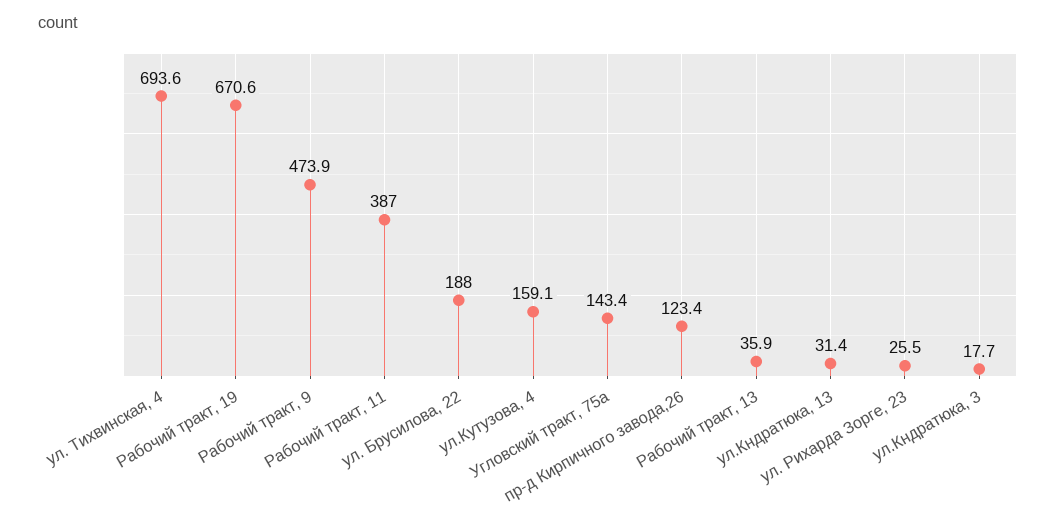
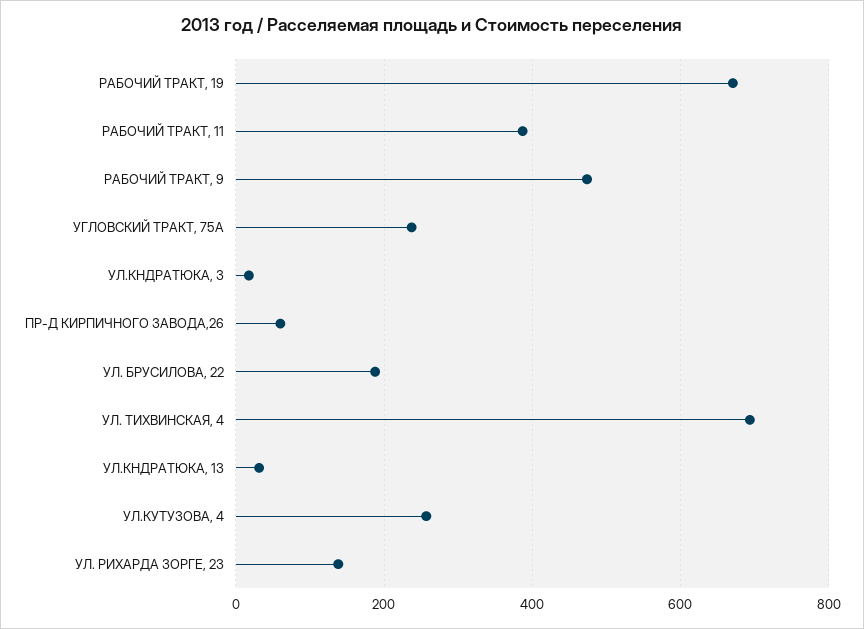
  {
    "ул. Тихвинская, 4": 693.6,
    "Рабочий тракт, 19": 670.6,
    "Рабочий тракт, 9": 473.9,
    "Рабочий тракт, 11": 387,
    "ул. Брусилова, 22": 188,
-   "ул.Кутузова, 4": 159.1,
+   "ул.Кутузова, 4": 260,
-   "Угловский тракт, 75а": 143.4,
+   "Угловский тракт, 75а": 240,
-   "пр-д Кирпичного завода,26": 123.4,
+   "пр-д Кирпичного завода,26": 60,
-   "Рабочий тракт, 13": 35.9,
    "ул.Кндратюка, 13": 31.4,
-   "ул. Рихарда Зорге, 23": 25.5,
+   "ул. Рихарда Зорге, 23": 140,
    "ул.Кндратюка, 3": 17.7
  }

